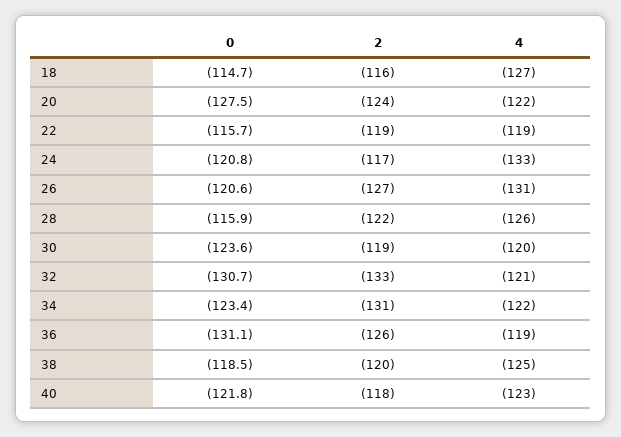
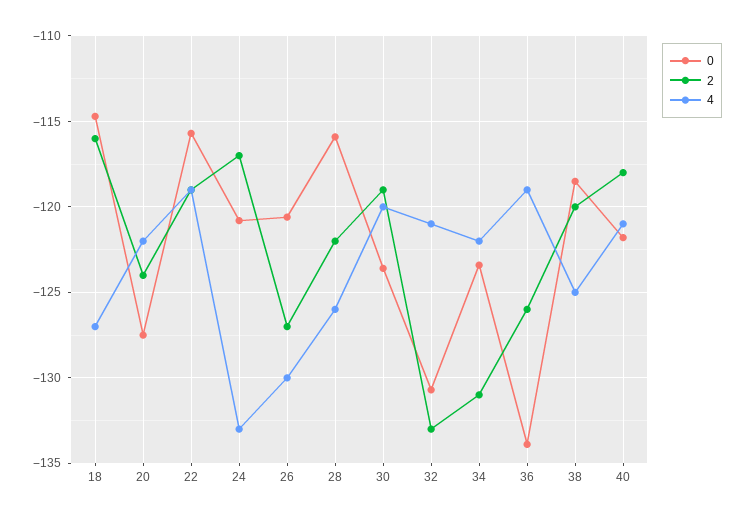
  {
    "0": {
      "18": -114.7,
      "20": -127.5,
      "22": -115.7,
      "24": -120.8,
      "26": -120.6,
      "28": -115.9,
      "30": -123.6,
      "32": -130.7,
      "34": -123.4,
-     "36": -131.1,
+     "36": -134,
      "38": -118.5,
      "40": -121.8
    },
    "2": {
      "18": -116,
      "20": -124,
      "22": -119,
      "24": -117,
      "26": -127,
      "28": -122,
      "30": -119,
      "32": -133,
      "34": -131,
      "36": -126,
      "38": -120,
      "40": -118
    },
    "4": {
      "18": -127,
      "20": -122,
      "22": -119,
      "24": -133,
-     "26": -131,
+     "26": -130,
      "28": -126,
      "30": -120,
      "32": -121,
      "34": -122,
      "36": -119,
      "38": -125,
-     "40": -123
+     "40": -121
    }
  }

